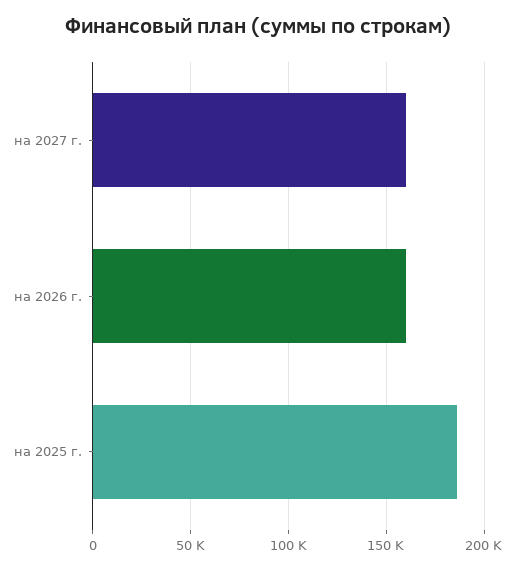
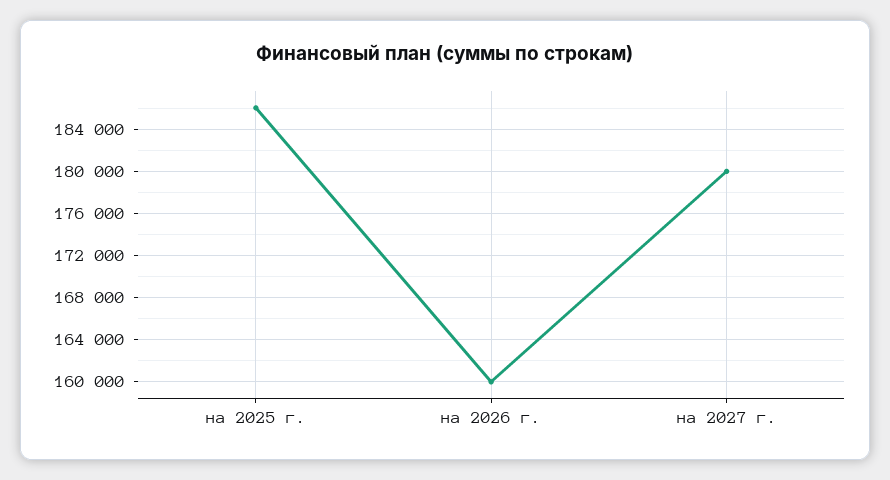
  {
-   "на 2027 г.": 160000,
+   "на 2027 г.": 180000,
    "на 2026 г.": 160000,
    "на 2025 г.": 186000
  }

